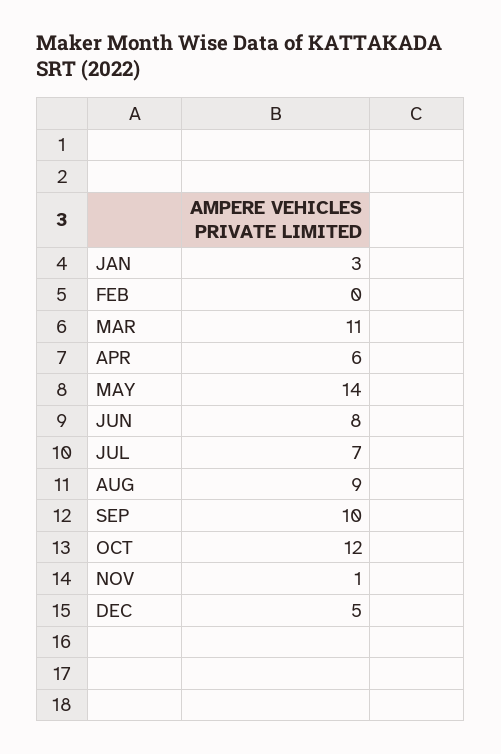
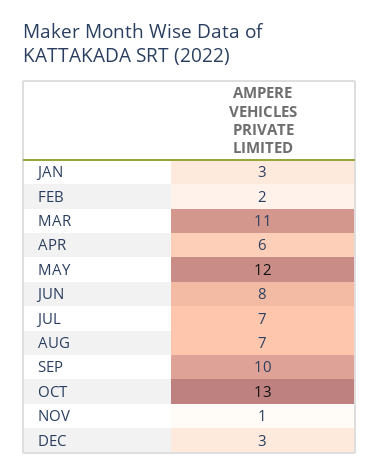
  {
    "JAN": 3,
-   "FEB": 0,
+   "FEB": 2,
    "MAR": 11,
    "APR": 6,
-   "MAY": 14,
+   "MAY": 12,
    "JUN": 8,
    "JUL": 7,
-   "AUG": 9,
+   "AUG": 7,
    "SEP": 10,
-   "OCT": 12,
+   "OCT": 13,
    "NOV": 1,
-   "DEC": 5
+   "DEC": 3
  }

